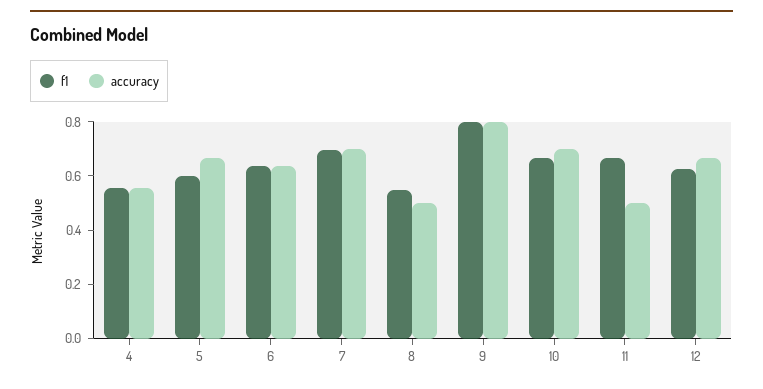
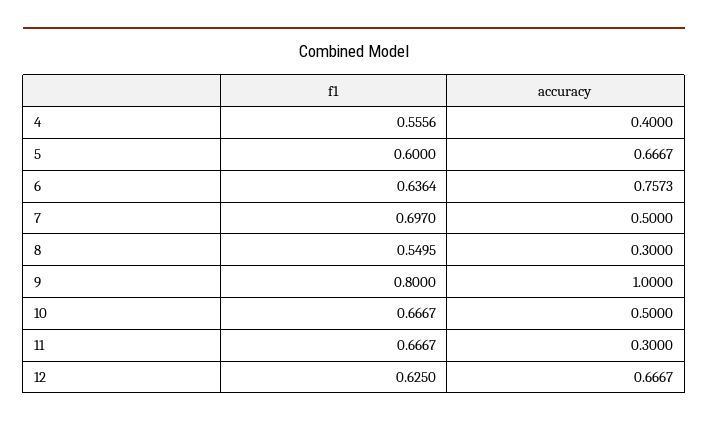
  {
    "f1": {
      "4": 0.5556,
      "5": 0.6,
      "6": 0.6364,
      "7": 0.697,
      "8": 0.5495,
      "9": 0.8,
      "10": 0.6667,
      "11": 0.6667,
      "12": 0.625
    },
    "accuracy": {
-     "4": 0.55,
+     "4": 0.4,
      "5": 0.6667,
-     "6": 0.65,
+     "6": 0.7573,
-     "7": 0.7,
+     "7": 0.5,
-     "8": 0.5,
+     "8": 0.3,
-     "9": 0.8,
+     "9": 1,
-     "10": 0.7,
+     "10": 0.5,
-     "11": 0.5,
+     "11": 0.3,
      "12": 0.6667
    }
  }

